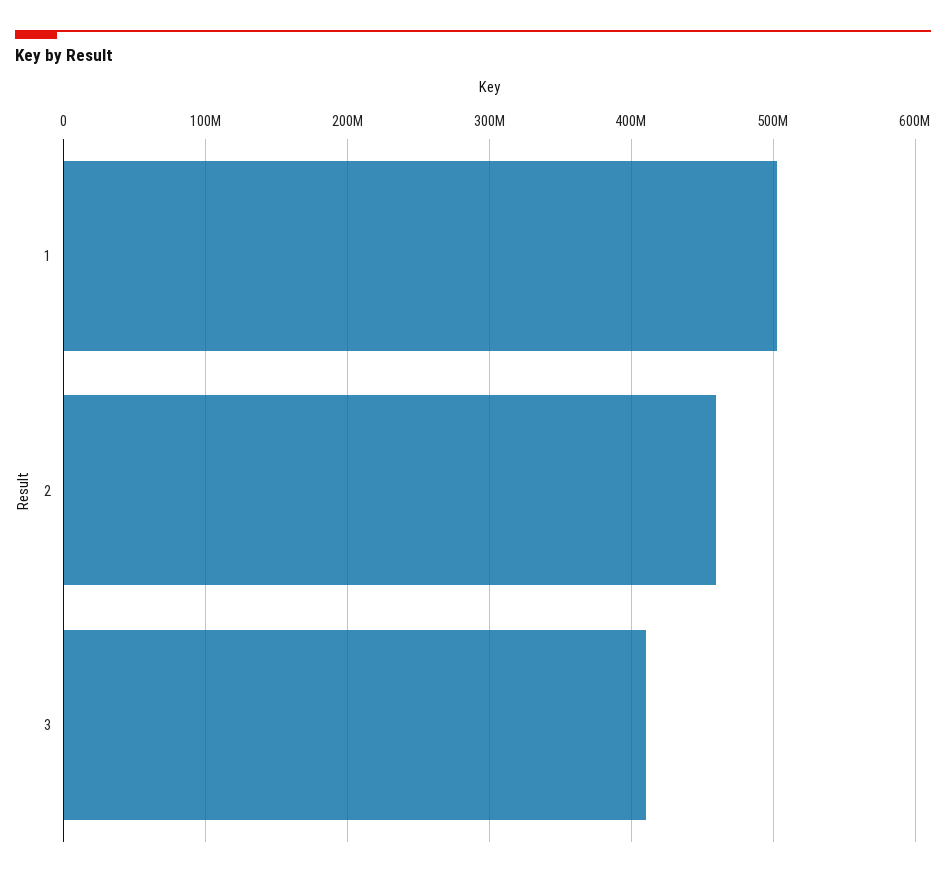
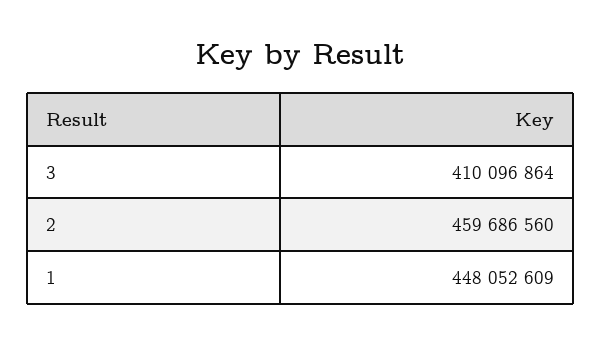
  {
-   "1": 500000000,
+   "1": 448052609,
    "2": 459686560,
    "3": 410096864
  }

